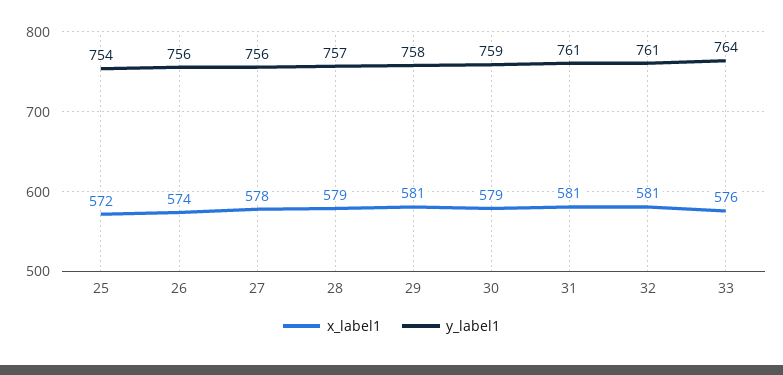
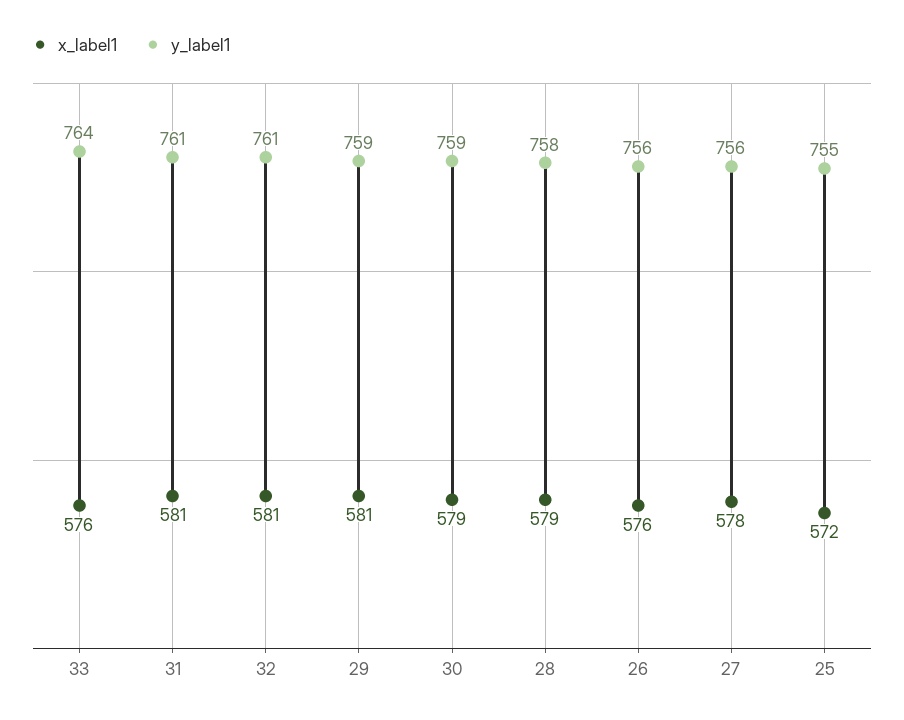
  {
    "x_label1": {
      "25": 572,
-     "26": 574,
+     "26": 576,
      "27": 578,
      "28": 579,
      "29": 581,
      "30": 579,
      "31": 581,
      "32": 581,
      "33": 576
    },
    "y_label1": {
-     "25": 754,
+     "25": 755,
      "26": 756,
      "27": 756,
-     "28": 757,
+     "28": 758,
-     "29": 758,
+     "29": 759,
      "30": 759,
      "31": 761,
      "32": 761,
      "33": 764
    }
  }

